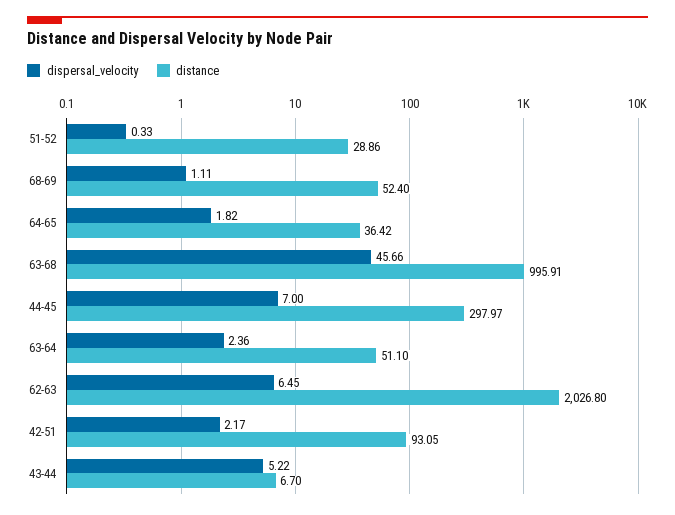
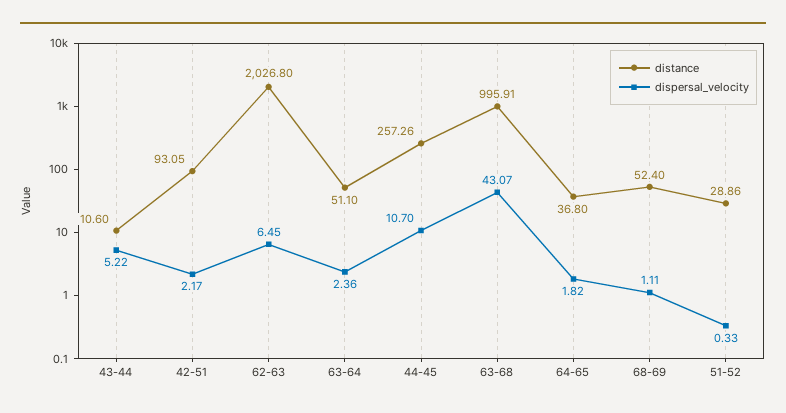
  {
    "dispersal_velocity": {
      "51-52": 0.33,
      "68-69": 1.11,
      "64-65": 1.82,
-     "63-68": 45.66,
+     "63-68": 43.07,
-     "44-45": 7,
+     "44-45": 10.7,
      "63-64": 2.36,
      "62-63": 6.45,
      "42-51": 2.17,
      "43-44": 5.22
    },
    "distance": {
      "51-52": 28.86,
      "68-69": 52.4,
-     "64-65": 36.42,
+     "64-65": 36.8,
      "63-68": 995.91,
-     "44-45": 297.97,
+     "44-45": 257.26,
      "63-64": 51.1,
      "62-63": 2026.8,
      "42-51": 93.05,
-     "43-44": 6.7
+     "43-44": 10.6
    }
  }

